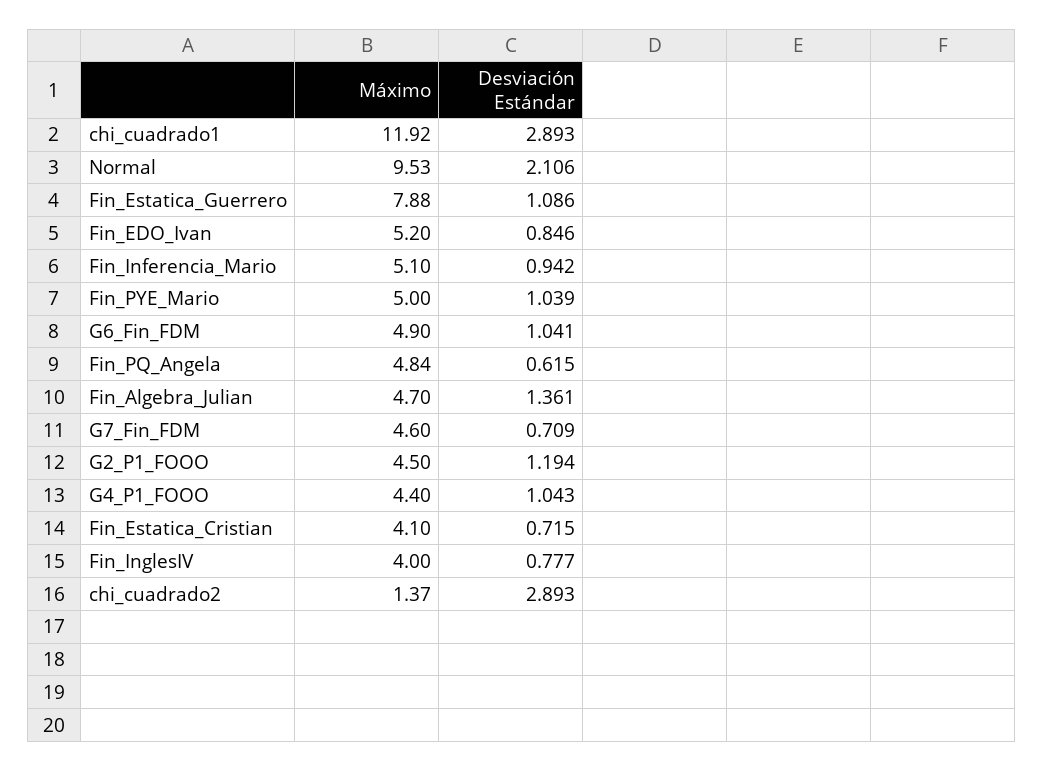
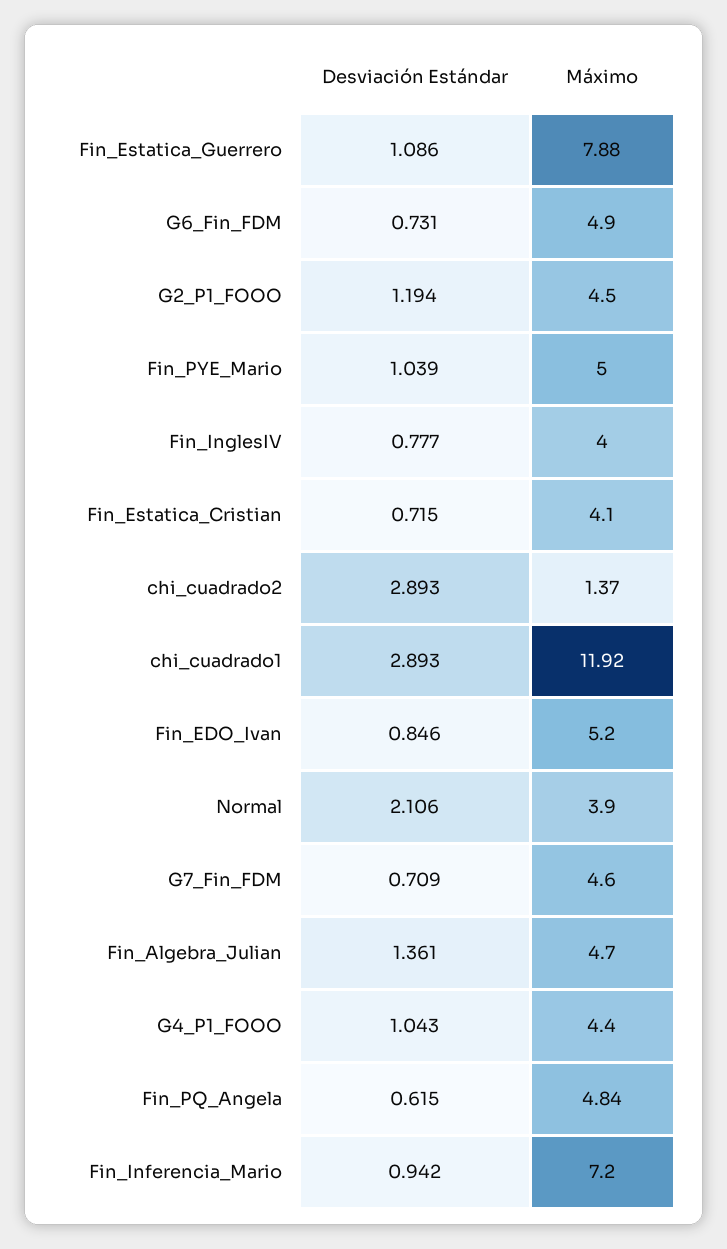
  {
    "Máximo": {
      "chi_cuadrado1": 11.92,
-     "Normal": 9.53,
+     "Normal": 3.9,
      "Fin_Estatica_Guerrero": 7.88,
      "Fin_EDO_Ivan": 5.2,
-     "Fin_Inferencia_Mario": 5.1,
+     "Fin_Inferencia_Mario": 7.2,
      "Fin_PYE_Mario": 5,
      "G6_Fin_FDM": 4.9,
      "Fin_PQ_Angela": 4.84,
      "Fin_Algebra_Julian": 4.7,
      "G7_Fin_FDM": 4.6,
      "G2_P1_FOOO": 4.5,
      "G4_P1_FOOO": 4.4,
      "Fin_Estatica_Cristian": 4.1,
      "Fin_InglesIV": 4,
      "chi_cuadrado2": 1.37
    },
    "Desviación Estándar": {
      "chi_cuadrado1": 2.893,
      "Normal": 2.106,
      "Fin_Estatica_Guerrero": 1.086,
      "Fin_EDO_Ivan": 0.846,
      "Fin_Inferencia_Mario": 0.942,
      "Fin_PYE_Mario": 1.039,
-     "G6_Fin_FDM": 1.041,
+     "G6_Fin_FDM": 0.731,
      "Fin_PQ_Angela": 0.615,
      "Fin_Algebra_Julian": 1.361,
      "G7_Fin_FDM": 0.709,
      "G2_P1_FOOO": 1.194,
      "G4_P1_FOOO": 1.043,
      "Fin_Estatica_Cristian": 0.715,
      "Fin_InglesIV": 0.777,
      "chi_cuadrado2": 2.893
    }
  }

